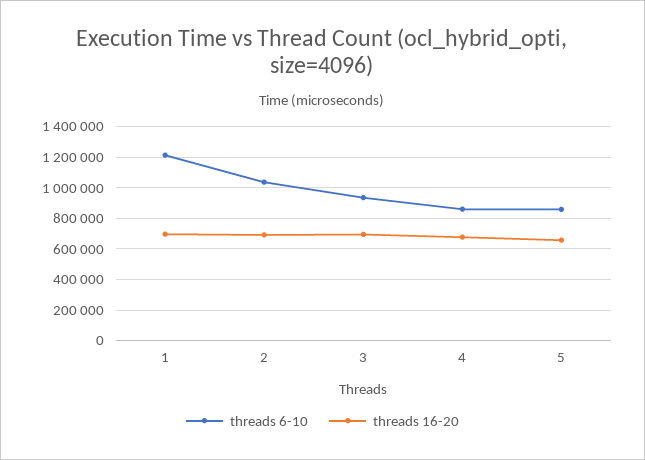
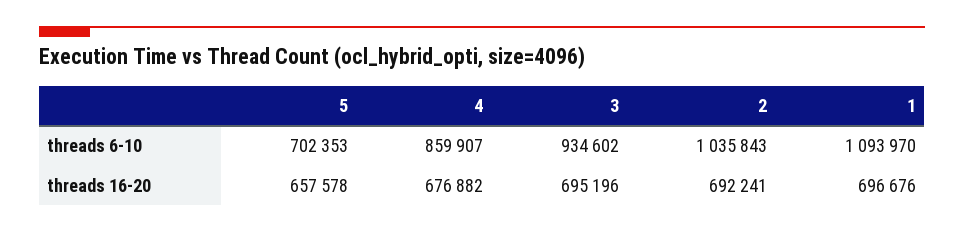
  {
    "threads 6-10": {
-     "1": 1200000,
+     "1": 1093970,
      "2": 1035843,
      "3": 934602,
      "4": 859907,
-     "5": 850000
+     "5": 702353
    },
    "threads 16-20": {
      "1": 696676,
      "2": 692241,
      "3": 695196,
      "4": 676882,
      "5": 657578
    }
  }

